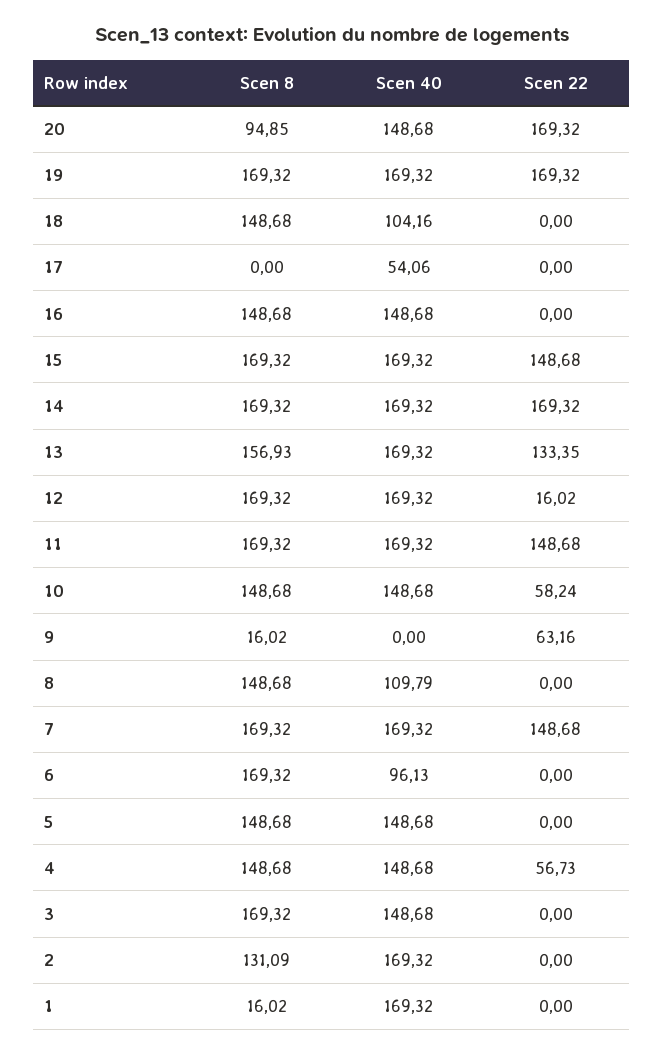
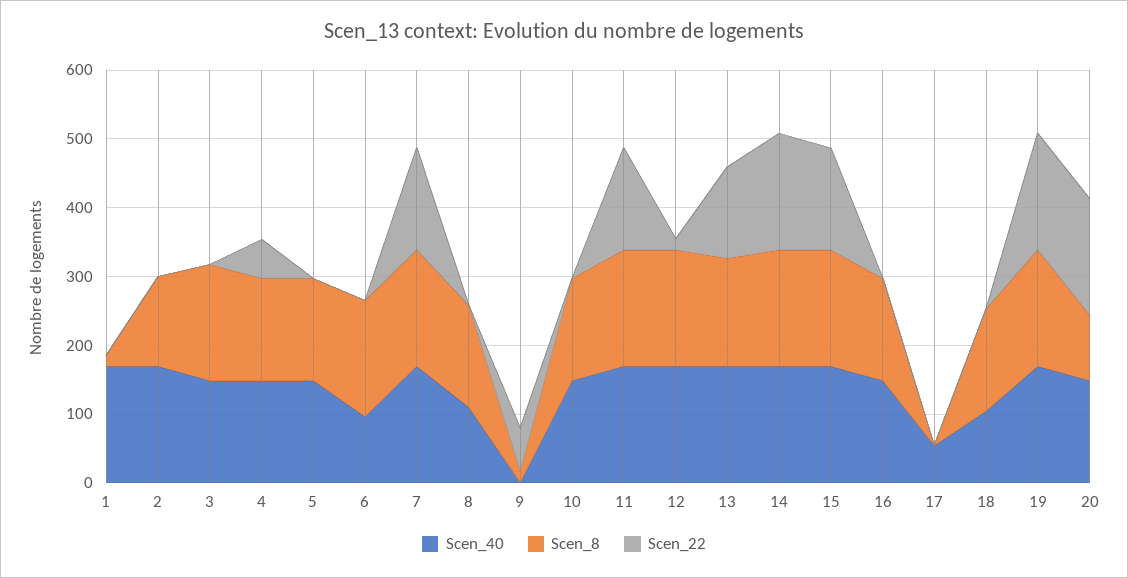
  {
    "Scen 8": {
      "20": 94.85,
      "19": 169.32,
      "18": 148.68,
      "17": 0,
      "16": 148.68,
      "15": 169.32,
      "14": 169.32,
      "13": 156.93,
      "12": 169.32,
      "11": 169.32,
      "10": 148.68,
      "9": 16.02,
      "8": 148.68,
      "7": 169.32,
      "6": 169.32,
      "5": 148.68,
      "4": 148.68,
      "3": 169.32,
      "2": 131.09,
      "1": 16.02
    },
    "Scen 40": {
      "20": 148.68,
      "19": 169.32,
      "18": 104.16,
      "17": 54.06,
      "16": 148.68,
      "15": 169.32,
      "14": 169.32,
      "13": 169.32,
      "12": 169.32,
      "11": 169.32,
      "10": 148.68,
      "9": 0,
      "8": 109.79,
      "7": 169.32,
      "6": 96.13,
      "5": 148.68,
      "4": 148.68,
      "3": 148.68,
      "2": 169.32,
      "1": 169.32
    },
    "Scen 22": {
      "20": 169.32,
      "19": 169.32,
      "18": 0,
      "17": 0,
      "16": 0,
      "15": 148.68,
      "14": 169.32,
      "13": 133.35,
      "12": 16.02,
      "11": 148.68,
-     "10": 58.24,
+     "10": 0,
      "9": 63.16,
      "8": 0,
      "7": 148.68,
      "6": 0,
      "5": 0,
      "4": 56.73,
      "3": 0,
      "2": 0,
      "1": 0
    }
  }

